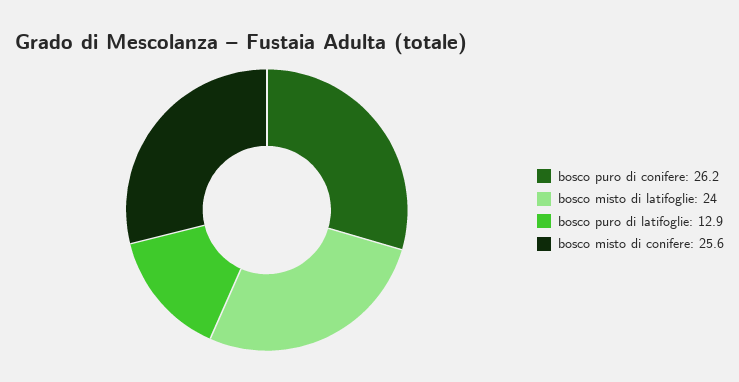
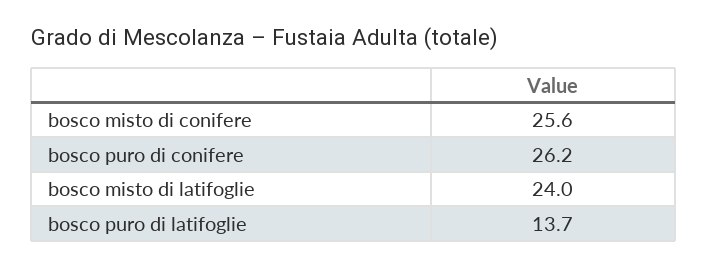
  {
    "bosco puro di conifere": 26.2,
    "bosco misto di latifoglie": 24,
-   "bosco puro di latifoglie": 12.9,
+   "bosco puro di latifoglie": 13.7,
    "bosco misto di conifere": 25.6
  }

